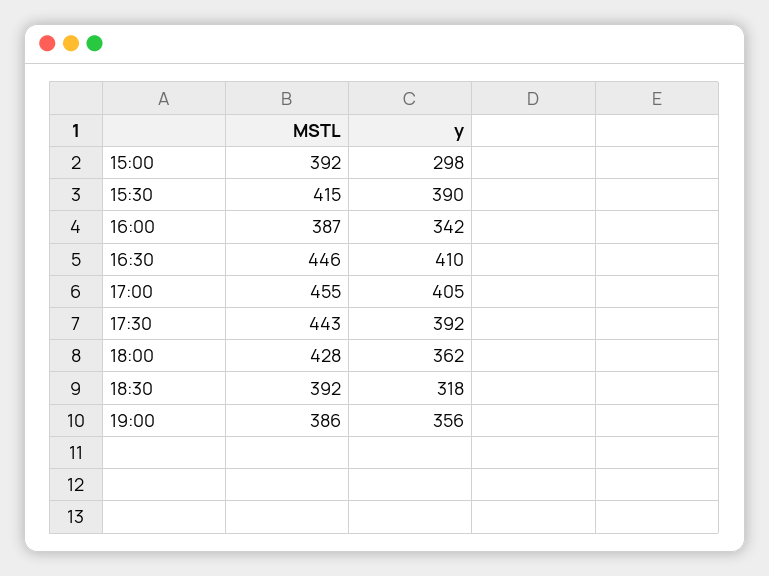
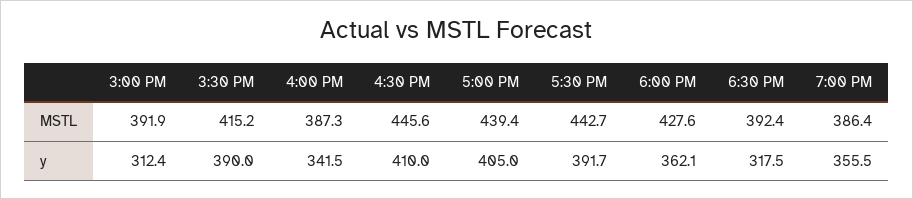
  {
    "MSTL": {
      "15:00": 391.9,
      "15:30": 415.2,
      "16:00": 387.3,
      "16:30": 445.6,
-     "17:00": 455,
+     "17:00": 439.4,
      "17:30": 442.7,
      "18:00": 427.6,
      "18:30": 392.4,
      "19:00": 386.4
    },
    "y": {
-     "15:00": 298,
+     "15:00": 312.4,
      "15:30": 390,
      "16:00": 341.5,
      "16:30": 410,
      "17:00": 405,
      "17:30": 391.7,
      "18:00": 362.1,
      "18:30": 317.5,
      "19:00": 355.5
    }
  }

